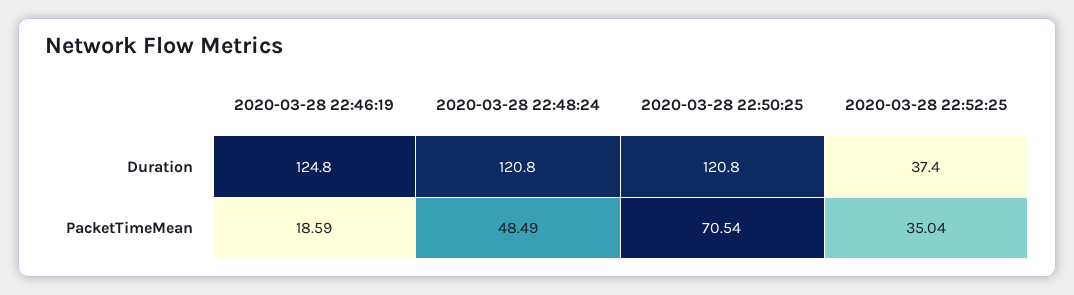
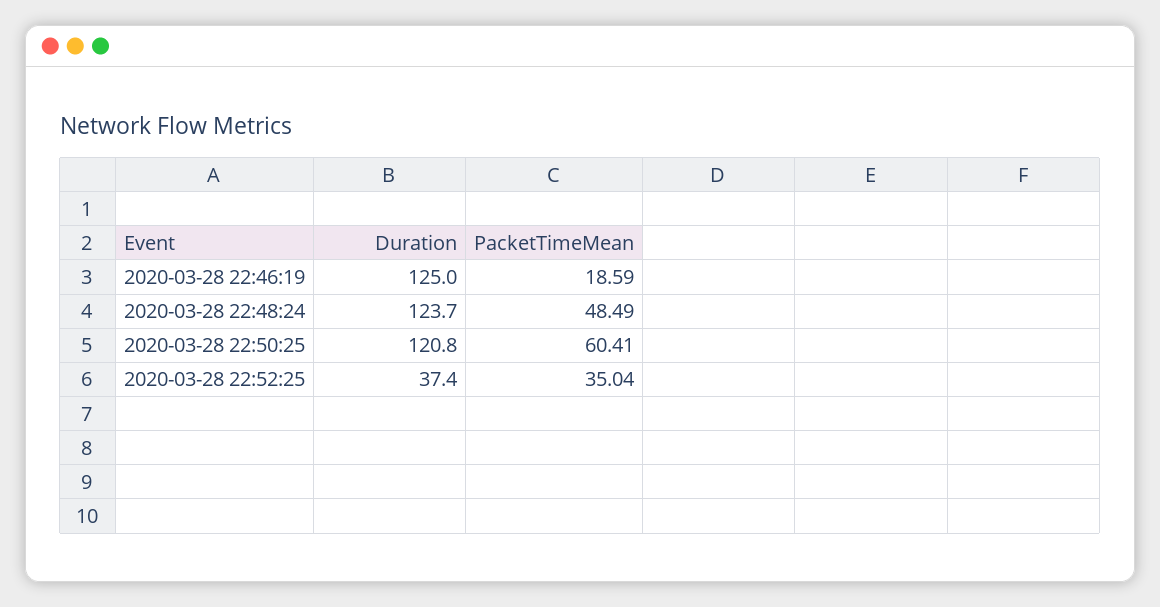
  {
    "2020-03-28 22:46:19": {
-     "Duration": 124.8,
+     "Duration": 125,
      "PacketTimeMean": 18.59
    },
    "2020-03-28 22:48:24": {
-     "Duration": 120.8,
+     "Duration": 123.7,
      "PacketTimeMean": 48.49
    },
    "2020-03-28 22:50:25": {
      "Duration": 120.8,
-     "PacketTimeMean": 70.54
+     "PacketTimeMean": 60.41
    },
    "2020-03-28 22:52:25": {
      "Duration": 37.4,
      "PacketTimeMean": 35.04
    }
  }

